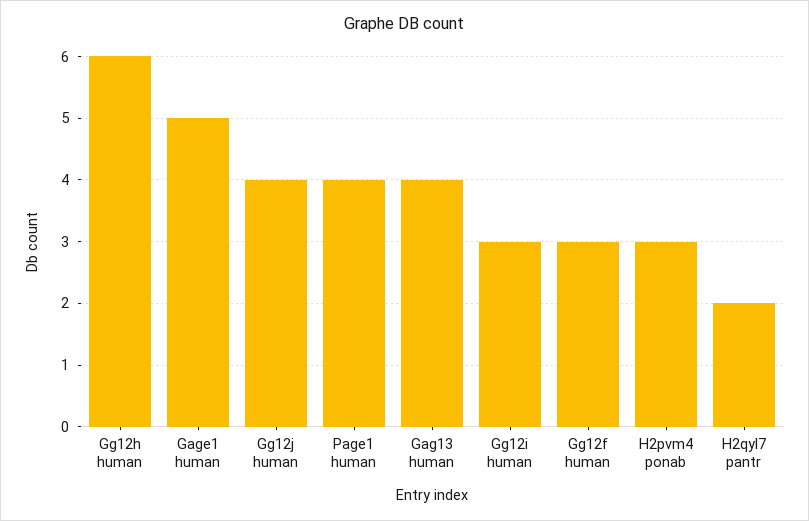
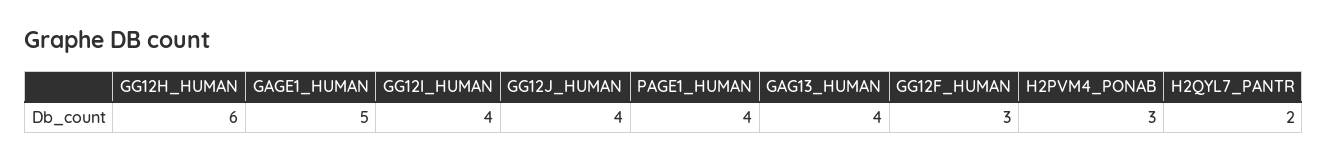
  {
    "Gg12h human": 6,
    "Gage1 human": 5,
    "Gg12j human": 4,
    "Page1 human": 4,
    "Gag13 human": 4,
-   "Gg12i human": 3,
+   "Gg12i human": 4,
    "Gg12f human": 3,
    "H2pvm4 ponab": 3,
    "H2qyl7 pantr": 2
  }

